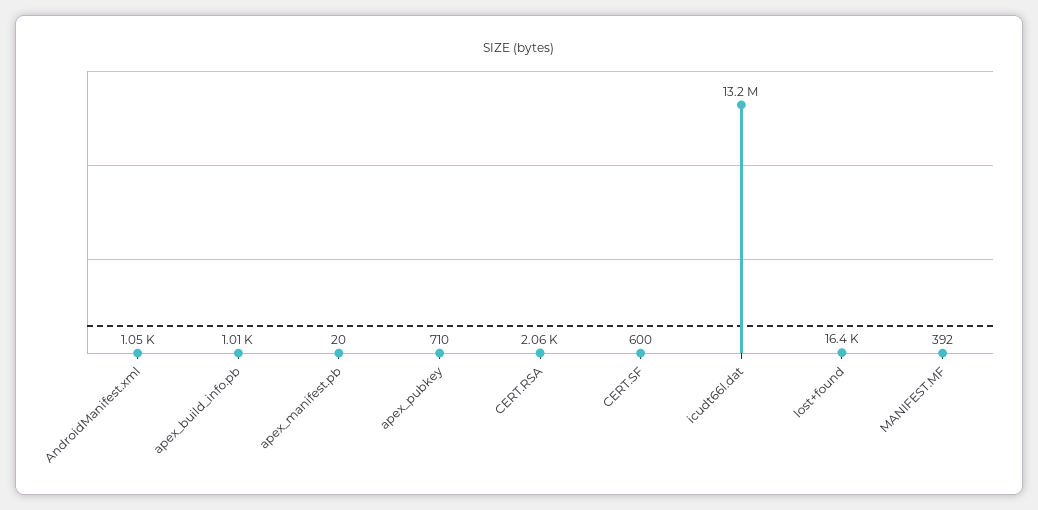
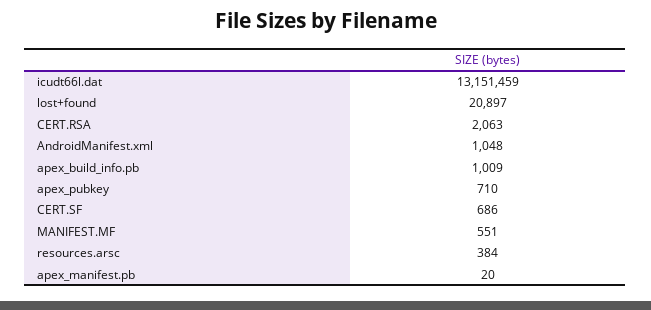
  {
    "AndroidManifest.xml": 1048,
    "apex_build_info.pb": 1009,
    "apex_manifest.pb": 20,
    "apex_pubkey": 710,
    "CERT.RSA": 2063,
-   "CERT.SF": 600,
+   "CERT.SF": 686,
    "icudt66l.dat": 13151459,
-   "lost+found": 16400,
+   "lost+found": 20897,
-   "MANIFEST.MF": 392
+   "MANIFEST.MF": 551,
+   "resources.arsc": 384
  }

